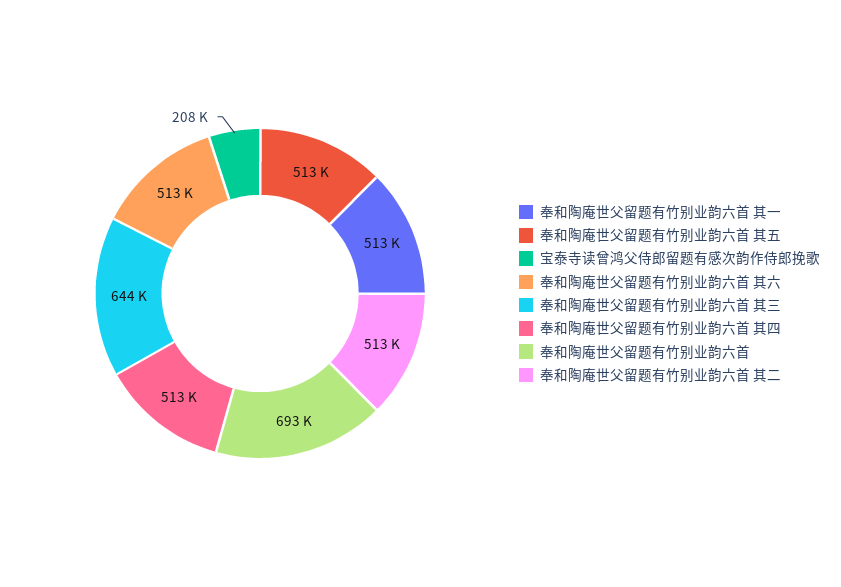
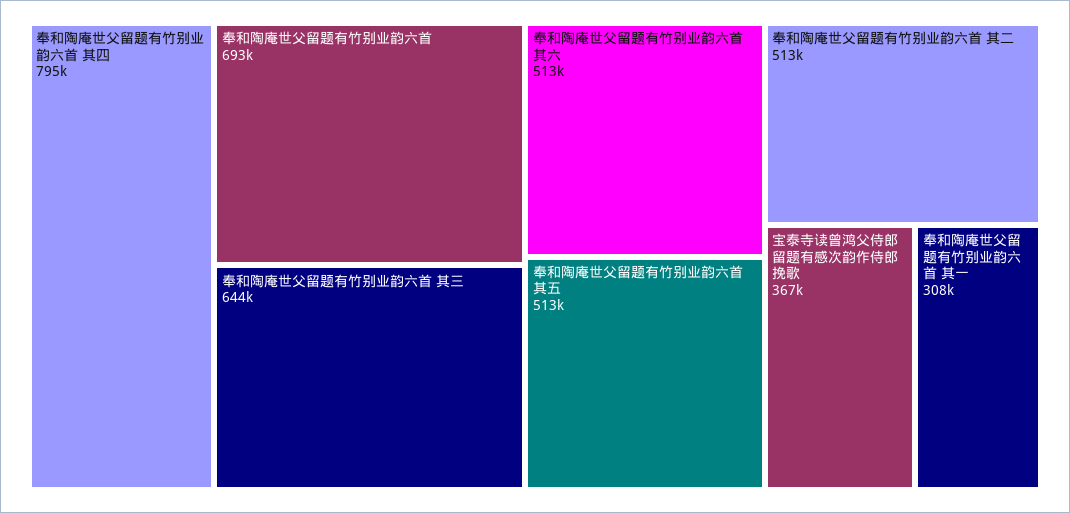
  {
-   "奉和陶庵世父留题有竹别业韵六首 其一": 513000,
+   "奉和陶庵世父留题有竹别业韵六首 其一": 308000,
    "奉和陶庵世父留题有竹别业韵六首 其五": 513000,
-   "宝泰寺读曾鸿父侍郎留题有感次韵作侍郎挽歌": 208000,
+   "宝泰寺读曾鸿父侍郎留题有感次韵作侍郎挽歌": 367000,
    "奉和陶庵世父留题有竹别业韵六首 其六": 513000,
    "奉和陶庵世父留题有竹别业韵六首 其三": 644000,
-   "奉和陶庵世父留题有竹别业韵六首 其四": 513000,
+   "奉和陶庵世父留题有竹别业韵六首 其四": 795000,
    "奉和陶庵世父留题有竹别业韵六首": 693000,
    "奉和陶庵世父留题有竹别业韵六首 其二": 513000
  }

